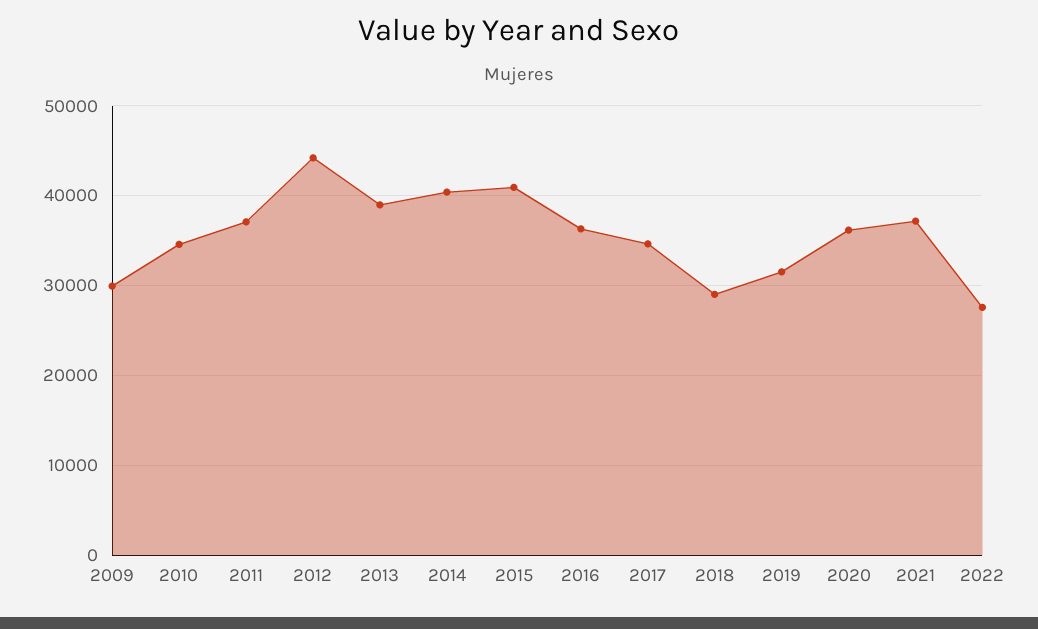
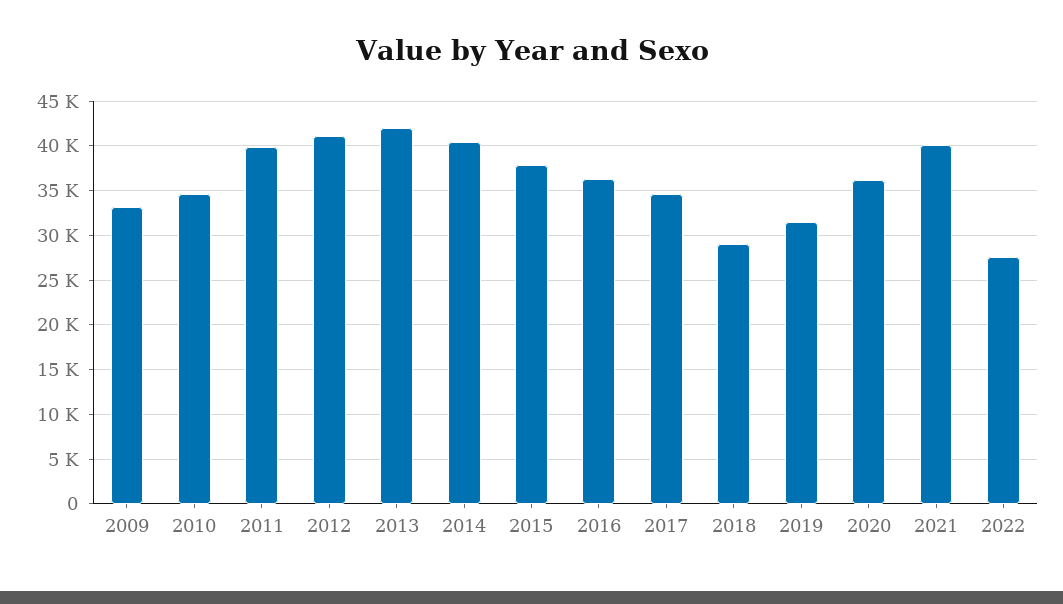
  {
-   "2009": 30000,
+   "2009": 33000,
    "2010": 35000,
-   "2011": 37000,
+   "2011": 40000,
-   "2012": 44000,
+   "2012": 41000,
-   "2013": 39000,
+   "2013": 42000,
    "2014": 40000,
-   "2015": 41000,
+   "2015": 38000,
    "2016": 36000,
    "2017": 35000,
    "2018": 29000,
    "2019": 32000,
    "2020": 36000,
-   "2021": 37000,
+   "2021": 40000,
    "2022": 28000
  }

